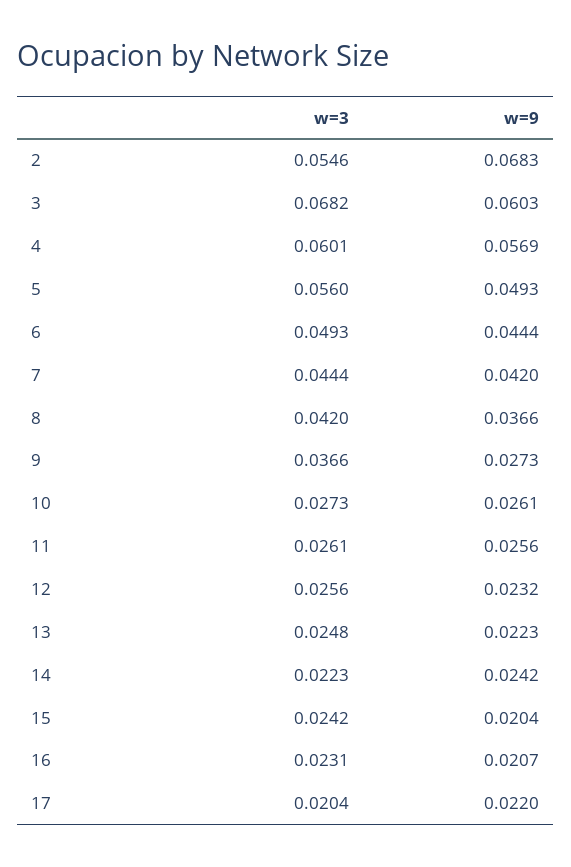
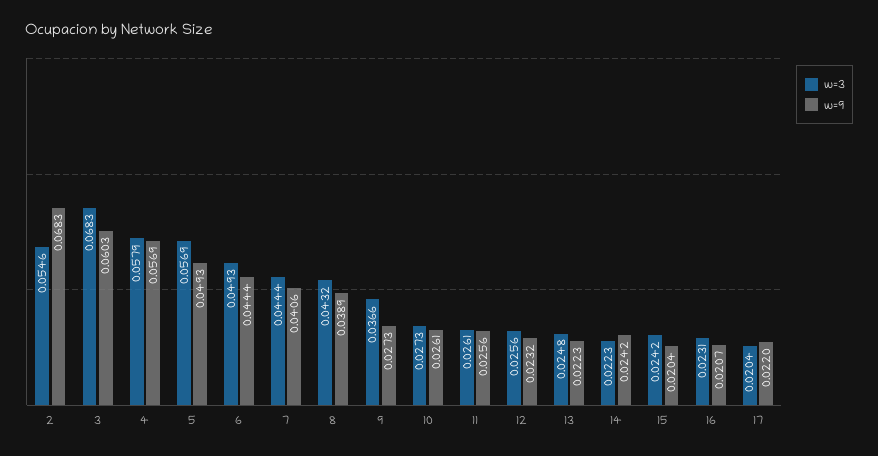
  {
    "w=3": {
      "2": 0.0546,
-     "3": 0.0682,
+     "3": 0.0683,
-     "4": 0.0601,
+     "4": 0.0579,
-     "5": 0.056,
+     "5": 0.0569,
      "6": 0.0493,
      "7": 0.0444,
-     "8": 0.042,
+     "8": 0.0432,
      "9": 0.0366,
      "10": 0.0273,
      "11": 0.0261,
      "12": 0.0256,
      "13": 0.0248,
      "14": 0.0223,
      "15": 0.0242,
      "16": 0.0231,
      "17": 0.0204
    },
    "w=9": {
      "2": 0.0683,
      "3": 0.0603,
      "4": 0.0569,
      "5": 0.0493,
      "6": 0.0444,
-     "7": 0.042,
+     "7": 0.0406,
-     "8": 0.0366,
+     "8": 0.0389,
      "9": 0.0273,
      "10": 0.0261,
      "11": 0.0256,
      "12": 0.0232,
      "13": 0.0223,
      "14": 0.0242,
      "15": 0.0204,
      "16": 0.0207,
      "17": 0.022
    }
  }

